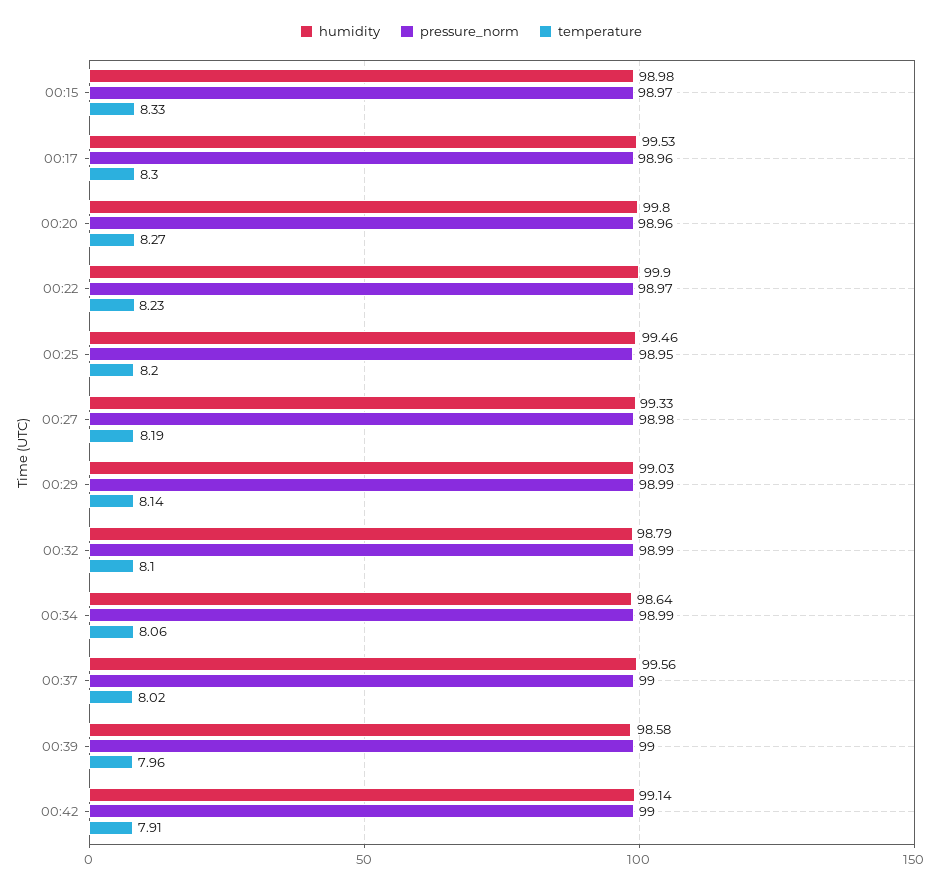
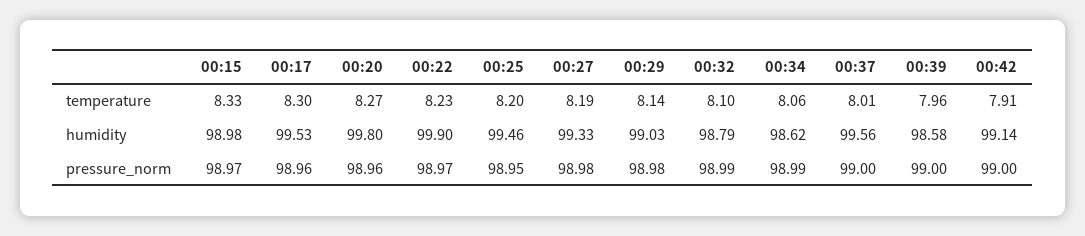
  {
    "humidity": {
      "00:15": 98.98,
      "00:17": 99.53,
      "00:20": 99.8,
      "00:22": 99.9,
      "00:25": 99.46,
      "00:27": 99.33,
      "00:29": 99.03,
      "00:32": 98.79,
-     "00:34": 98.64,
+     "00:34": 98.62,
      "00:37": 99.56,
      "00:39": 98.58,
      "00:42": 99.14
    },
    "pressure_norm": {
      "00:15": 98.97,
      "00:17": 98.96,
      "00:20": 98.96,
      "00:22": 98.97,
      "00:25": 98.95,
      "00:27": 98.98,
-     "00:29": 98.99,
+     "00:29": 98.98,
      "00:32": 98.99,
      "00:34": 98.99,
      "00:37": 99,
      "00:39": 99,
      "00:42": 99
    },
    "temperature": {
      "00:15": 8.33,
      "00:17": 8.3,
      "00:20": 8.27,
      "00:22": 8.23,
      "00:25": 8.2,
      "00:27": 8.19,
      "00:29": 8.14,
      "00:32": 8.1,
      "00:34": 8.06,
-     "00:37": 8.02,
+     "00:37": 8.01,
      "00:39": 7.96,
      "00:42": 7.91
    }
  }

